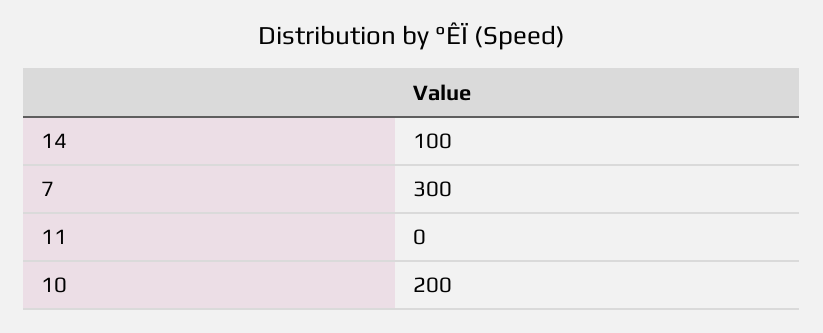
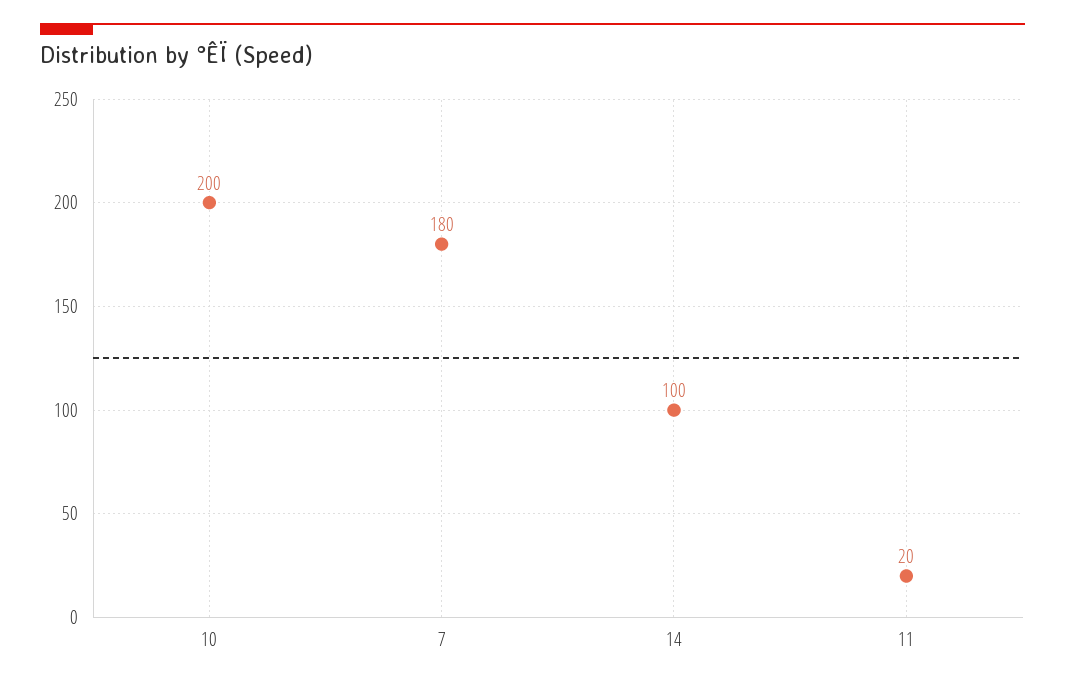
  {
    "14": 100,
-   "7": 300,
+   "7": 180,
-   "11": 0,
+   "11": 20,
    "10": 200
  }

